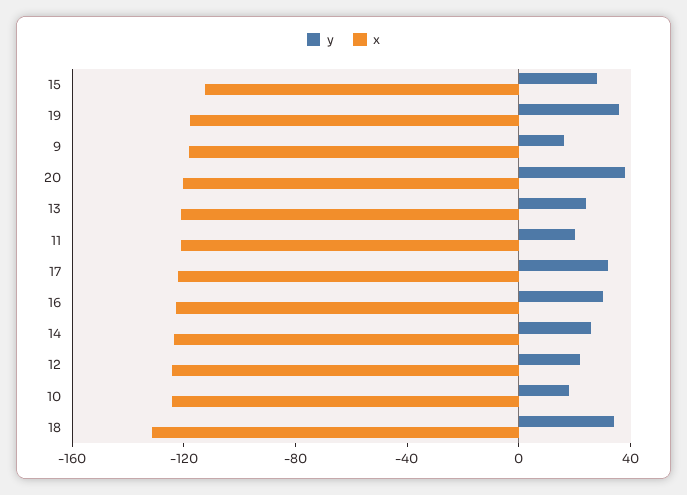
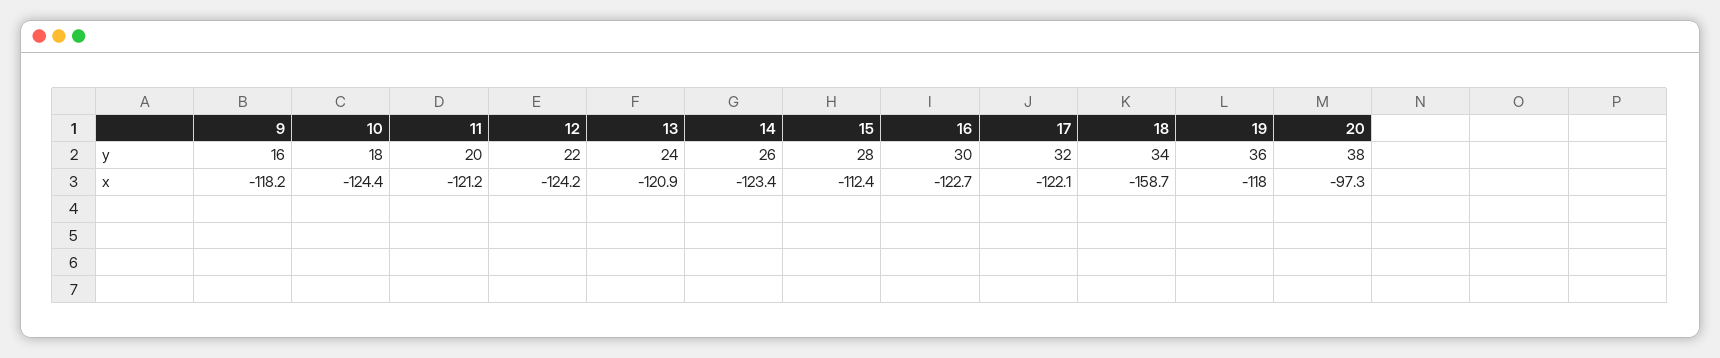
  {
    "y": {
      "15": 28,
      "19": 36,
      "9": 16,
      "20": 38,
      "13": 24,
      "11": 20,
      "17": 32,
      "16": 30,
      "14": 26,
      "12": 22,
      "10": 18,
      "18": 34
    },
    "x": {
      "15": -112.4,
      "19": -118,
      "9": -118.2,
-     "20": -120,
+     "20": -97.3,
      "13": -120.9,
      "11": -121.2,
      "17": -122.1,
      "16": -122.7,
      "14": -123.4,
      "12": -124.2,
      "10": -124.4,
-     "18": -130
+     "18": -158.7
    }
  }

